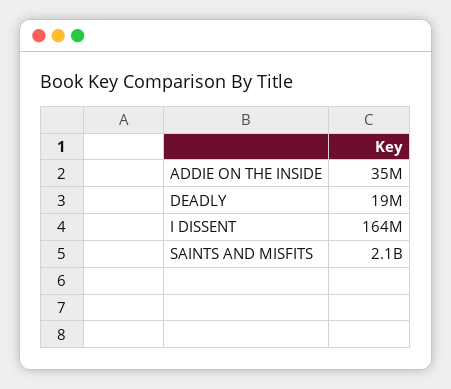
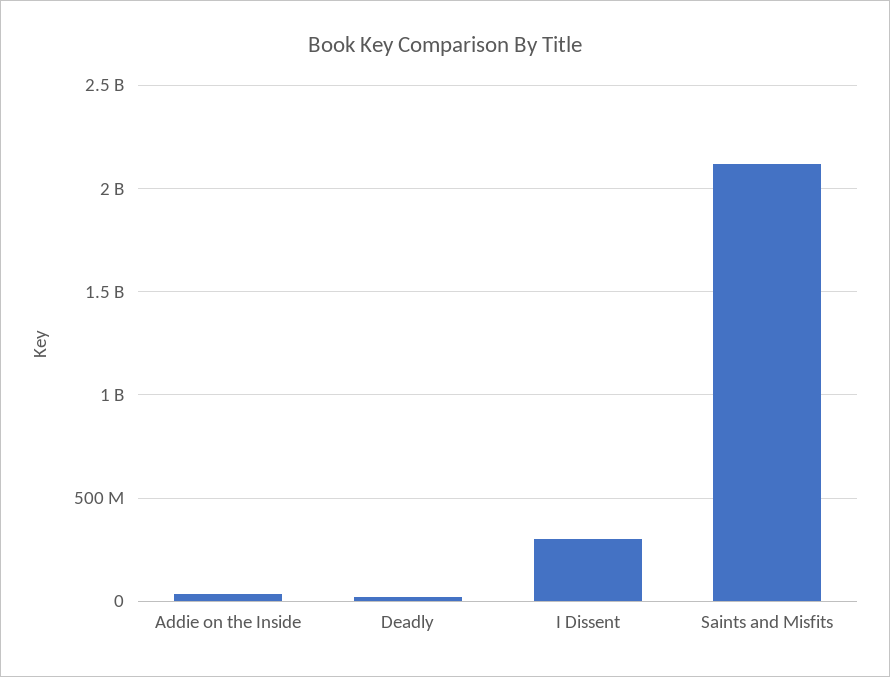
  {
    "ADDIE ON THE INSIDE": 35000000,
    "DEADLY": 19000000,
-   "I DISSENT": 164000000,
+   "I DISSENT": 300000000,
    "SAINTS AND MISFITS": 2100000000
  }

